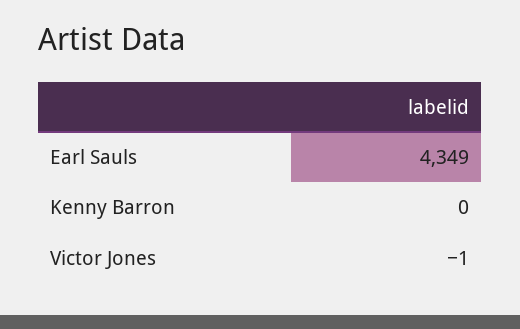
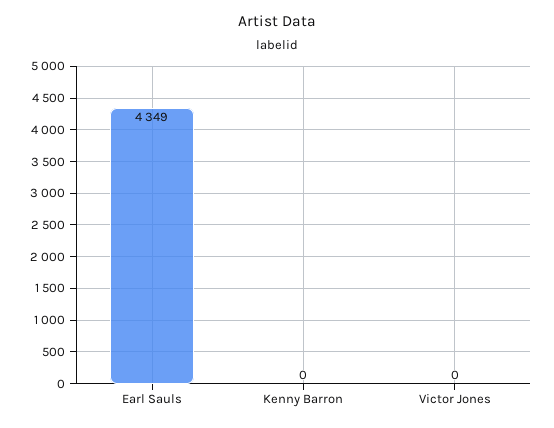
  {
    "Earl Sauls": 4349,
    "Kenny Barron": 0,
-   "Victor Jones": -1
+   "Victor Jones": 0
  }

